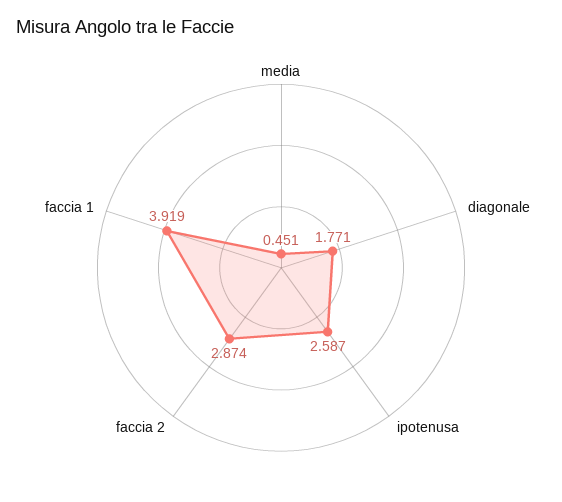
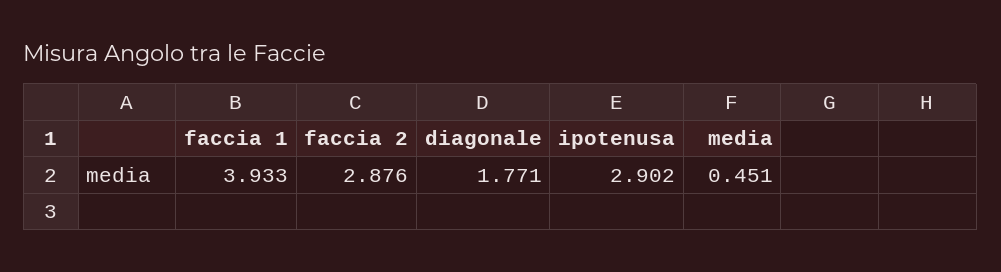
  {
    "media": 0.451,
    "diagonale": 1.771,
-   "ipotenusa": 2.587,
+   "ipotenusa": 2.902,
-   "faccia 2": 2.874,
+   "faccia 2": 2.876,
-   "faccia 1": 3.919
+   "faccia 1": 3.933
  }

